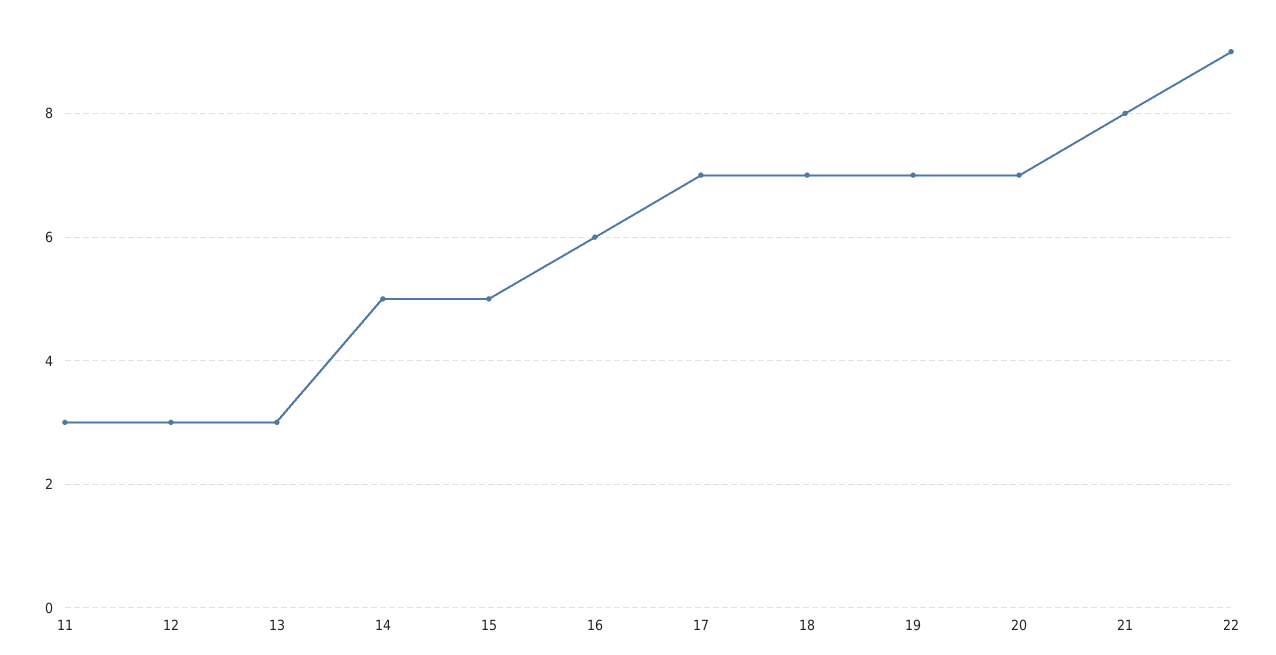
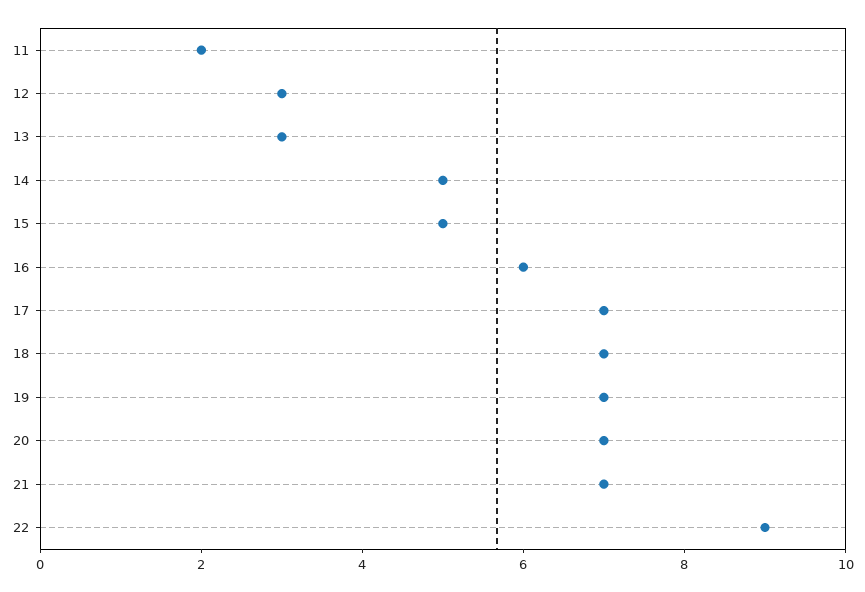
  {
-   "11": 3,
+   "11": 2,
    "12": 3,
    "13": 3,
    "14": 5,
    "15": 5,
    "16": 6,
    "17": 7,
    "18": 7,
    "19": 7,
    "20": 7,
-   "21": 8,
+   "21": 7,
    "22": 9
  }

